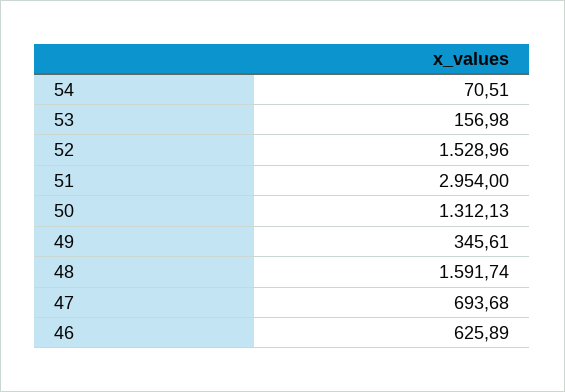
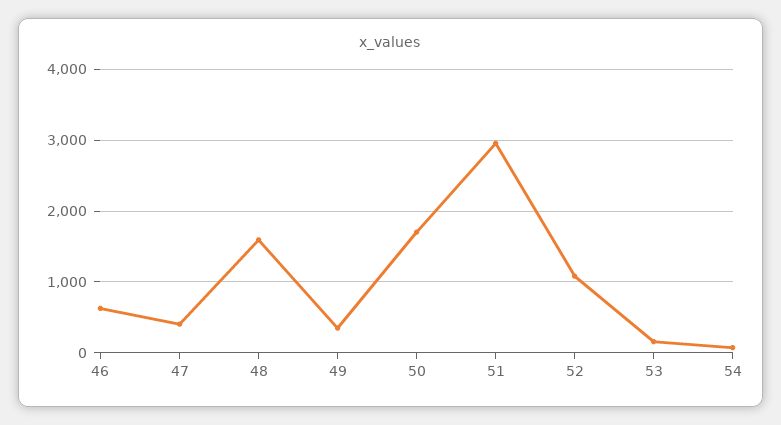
  {
    "54": 70.51,
    "53": 156.98,
-   "52": 1528.96,
+   "52": 1100,
    "51": 2954,
-   "50": 1312.13,
+   "50": 1700,
    "49": 345.61,
    "48": 1591.74,
-   "47": 693.68,
+   "47": 400,
    "46": 625.89
  }

